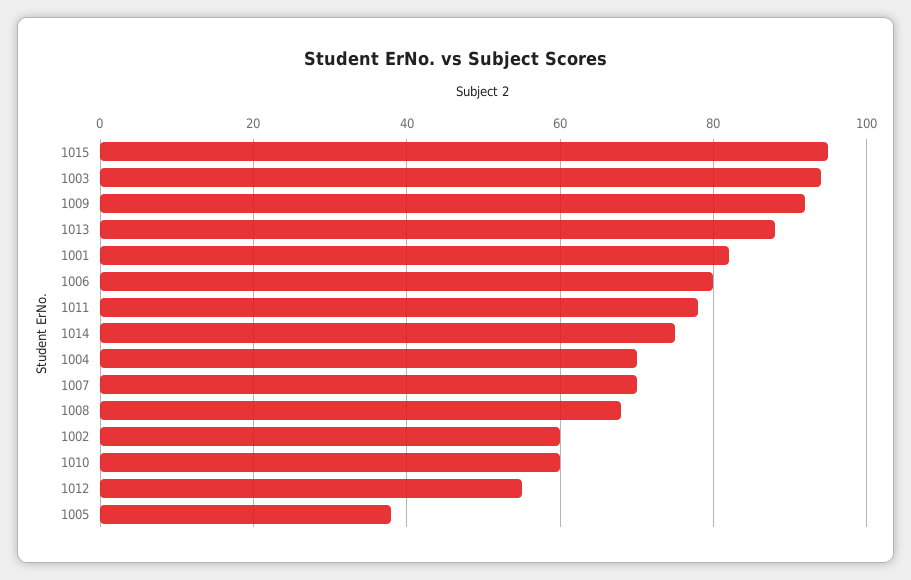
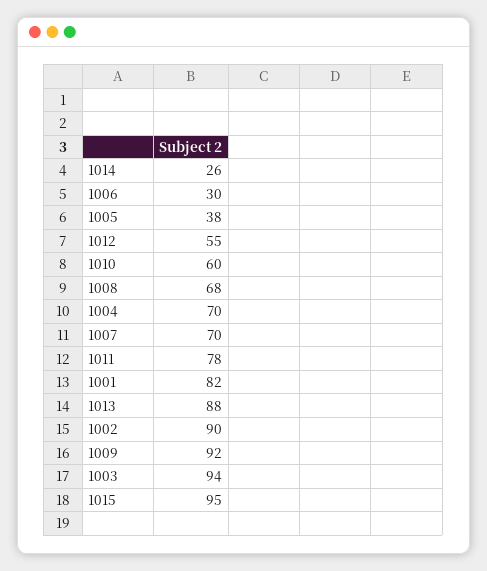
  {
    "1015": 95,
    "1003": 94,
    "1009": 92,
    "1013": 88,
    "1001": 82,
-   "1006": 80,
+   "1006": 30,
    "1011": 78,
-   "1014": 75,
+   "1014": 26,
    "1004": 70,
    "1007": 70,
    "1008": 68,
-   "1002": 60,
+   "1002": 90,
    "1010": 60,
    "1012": 55,
    "1005": 38
  }

